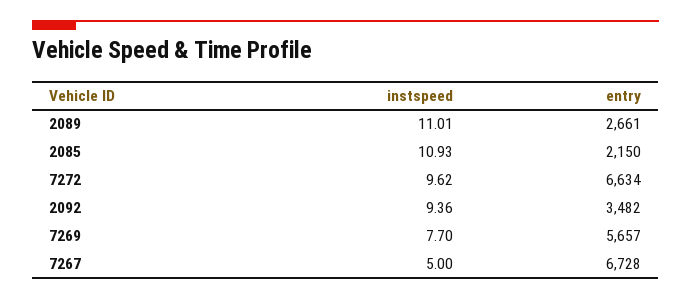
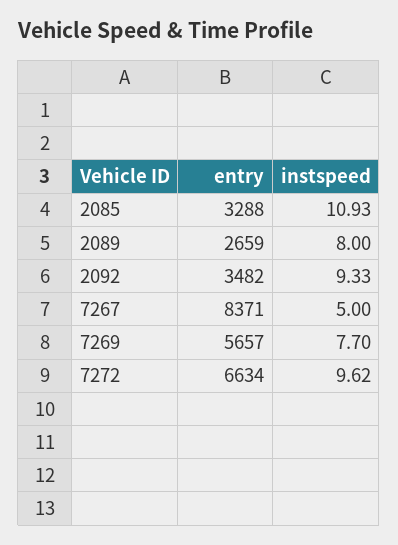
  {
    "instspeed": {
-     "2089": 11.01,
+     "2089": 8,
      "2085": 10.93,
      "7272": 9.62,
-     "2092": 9.36,
+     "2092": 9.33,
      "7269": 7.7,
      "7267": 5
    },
    "entry": {
-     "2089": 2661,
+     "2089": 2659,
-     "2085": 2150,
+     "2085": 3288,
      "7272": 6634,
      "2092": 3482,
      "7269": 5657,
-     "7267": 6728
+     "7267": 8371
    }
  }

